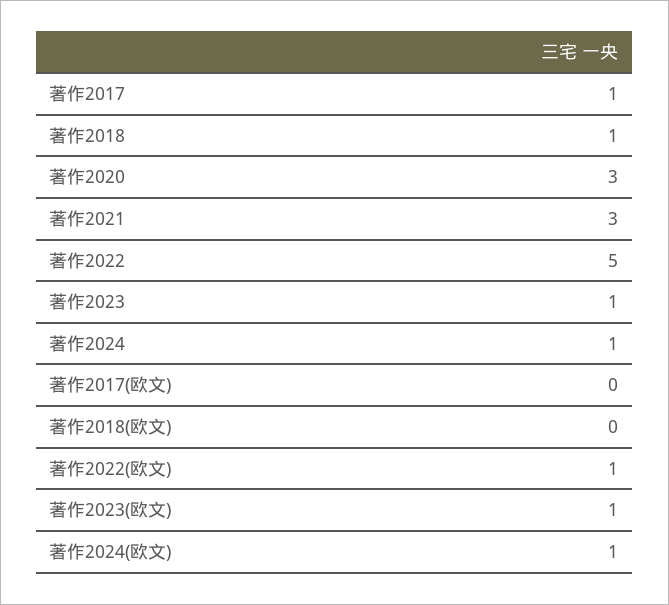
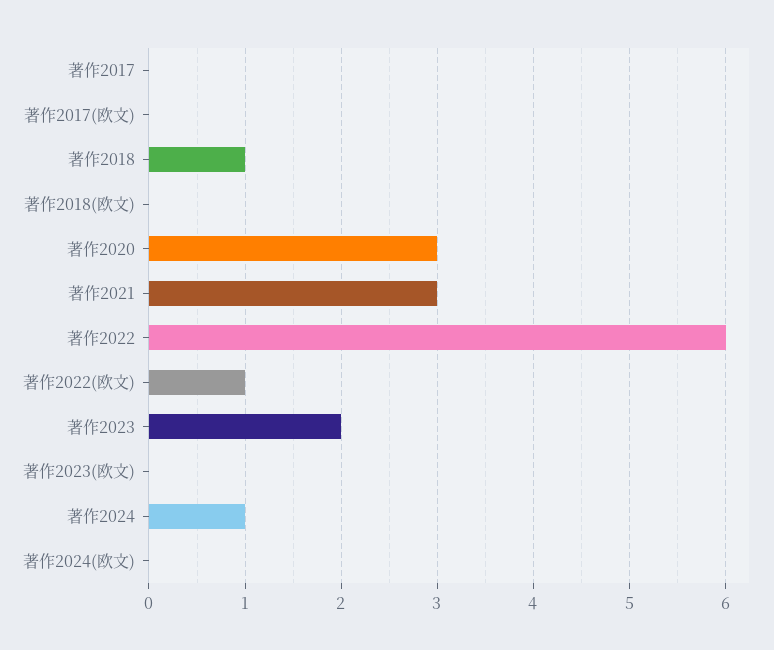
  {
-   "著作2017": 1,
+   "著作2017": 0,
    "著作2018": 1,
    "著作2020": 3,
    "著作2021": 3,
-   "著作2022": 5,
+   "著作2022": 6,
-   "著作2023": 1,
+   "著作2023": 2,
    "著作2024": 1,
    "著作2017(欧文)": 0,
    "著作2018(欧文)": 0,
    "著作2022(欧文)": 1,
-   "著作2023(欧文)": 1,
+   "著作2023(欧文)": 0,
-   "著作2024(欧文)": 1
+   "著作2024(欧文)": 0
  }

